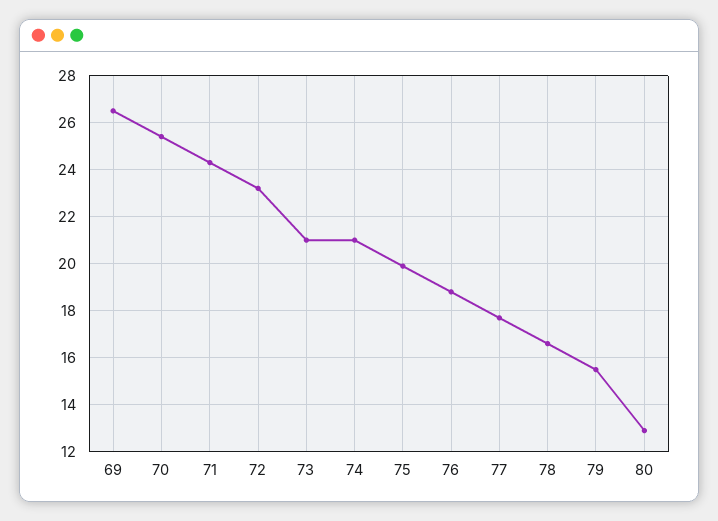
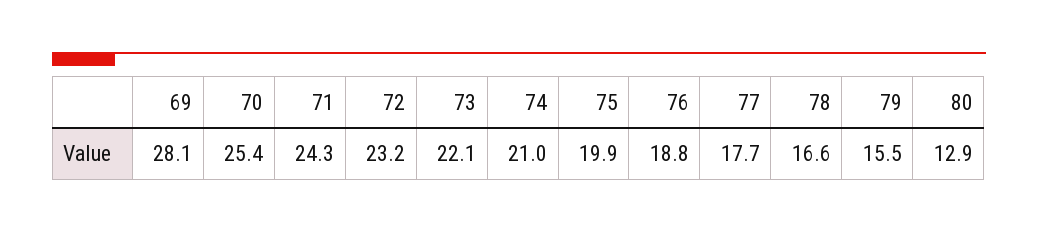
  {
-   "69": 26.5,
+   "69": 28.1,
    "70": 25.4,
    "71": 24.3,
    "72": 23.2,
-   "73": 21,
+   "73": 22.1,
    "74": 21,
    "75": 19.9,
    "76": 18.8,
    "77": 17.7,
    "78": 16.6,
    "79": 15.5,
    "80": 12.9
  }

